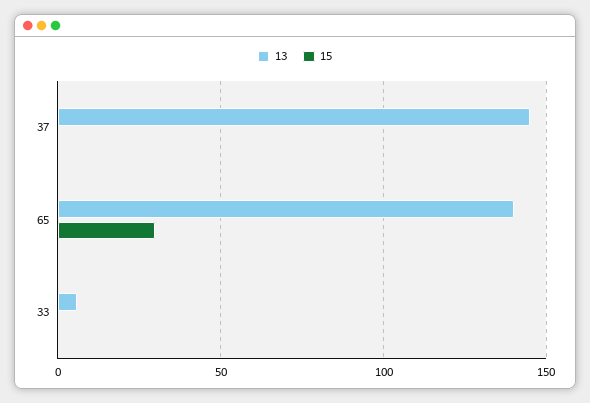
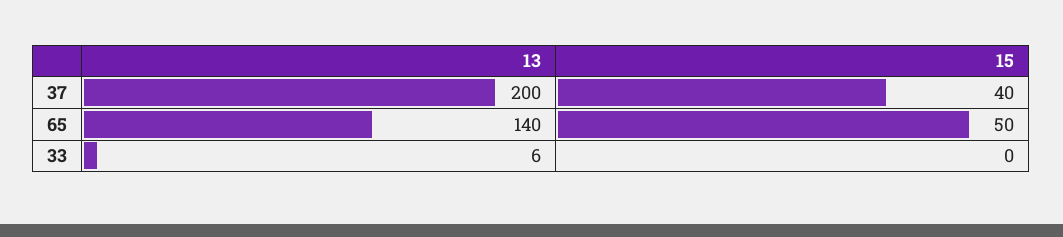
  {
    "13": {
-     "37": 145,
+     "37": 200,
      "65": 140,
      "33": 6
    },
    "15": {
-     "37": 0,
+     "37": 40,
-     "65": 30,
+     "65": 50,
      "33": 0
    }
  }

